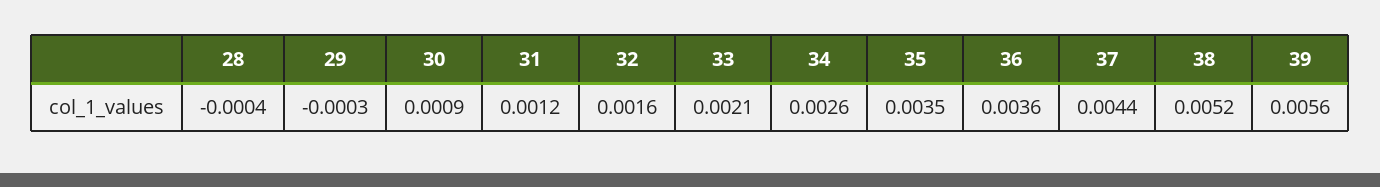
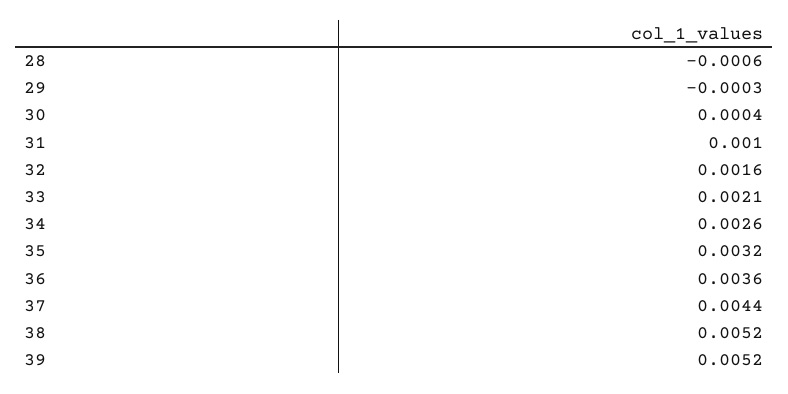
  {
-   "28": -0.0004,
+   "28": -0.0006,
    "29": -0.0003,
-   "30": 0.0009,
+   "30": 0.0004,
-   "31": 0.0012,
+   "31": 0.001,
    "32": 0.0016,
    "33": 0.0021,
    "34": 0.0026,
-   "35": 0.0035,
+   "35": 0.0032,
    "36": 0.0036,
    "37": 0.0044,
    "38": 0.0052,
-   "39": 0.0056
+   "39": 0.0052
  }

